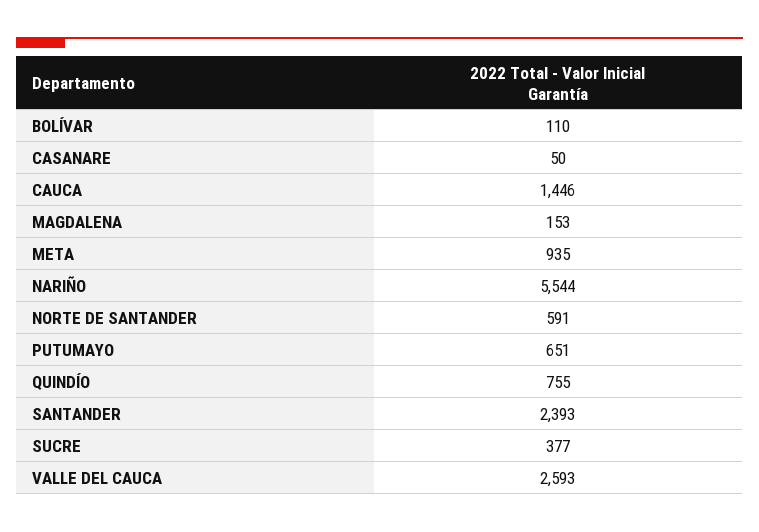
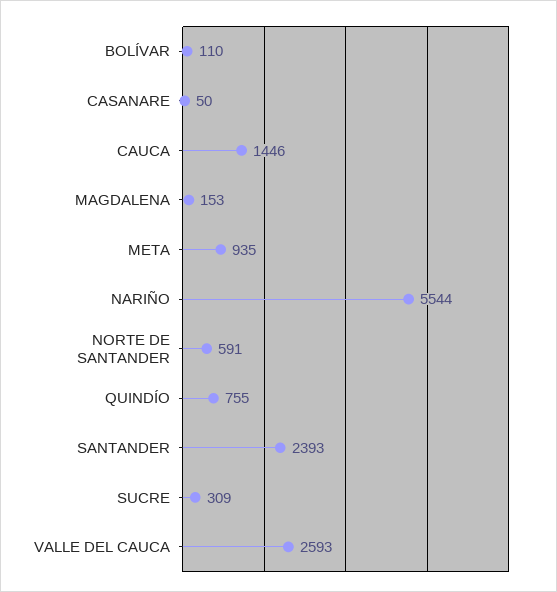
  {
    "BOLÍVAR": 110,
    "CASANARE": 50,
    "CAUCA": 1446,
    "MAGDALENA": 153,
    "META": 935,
    "NARIÑO": 5544,
    "NORTE DE SANTANDER": 591,
-   "PUTUMAYO": 651,
    "QUINDÍO": 755,
    "SANTANDER": 2393,
-   "SUCRE": 377,
+   "SUCRE": 309,
    "VALLE DEL CAUCA": 2593
  }

